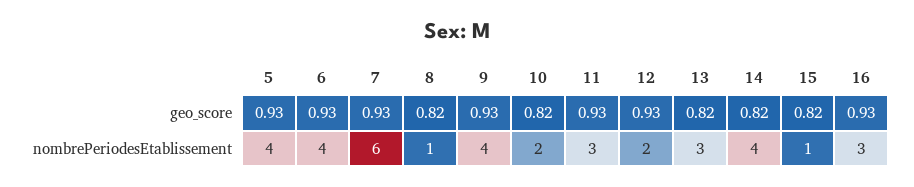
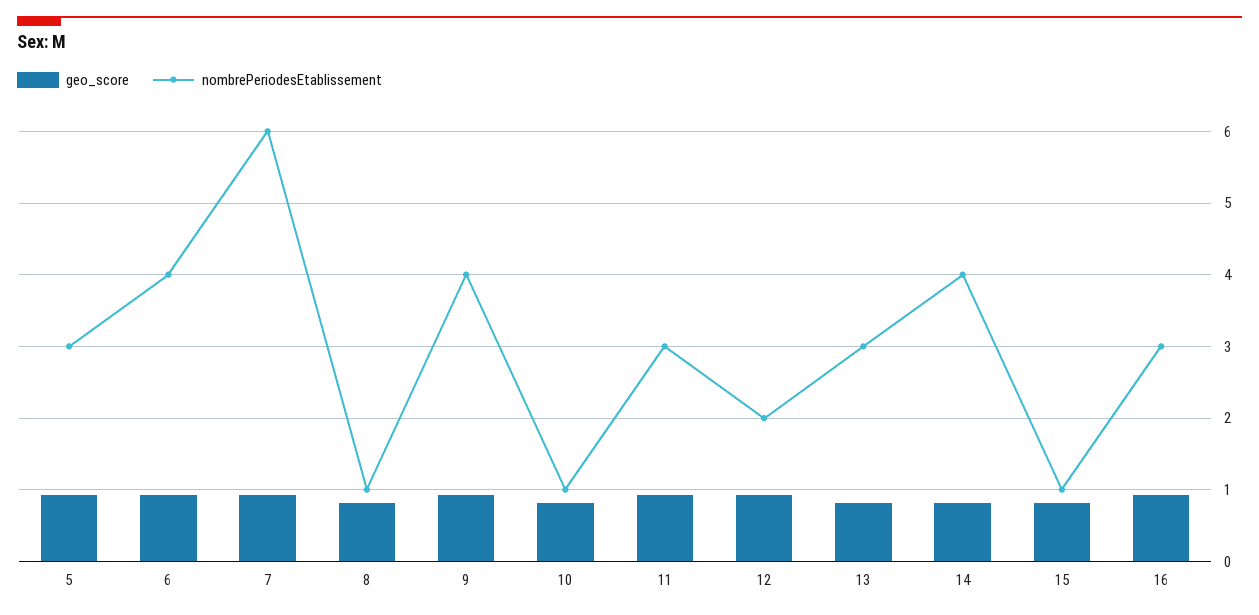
  {
    "geo_score": {
      "5": 0.93,
      "6": 0.93,
      "7": 0.93,
      "8": 0.82,
      "9": 0.93,
      "10": 0.82,
      "11": 0.93,
      "12": 0.93,
      "13": 0.82,
      "14": 0.82,
      "15": 0.82,
      "16": 0.93
    },
    "nombrePeriodesEtablissement": {
-     "5": 4,
+     "5": 3,
      "6": 4,
      "7": 6,
      "8": 1,
      "9": 4,
-     "10": 2,
+     "10": 1,
      "11": 3,
      "12": 2,
      "13": 3,
      "14": 4,
      "15": 1,
      "16": 3
    }
  }

